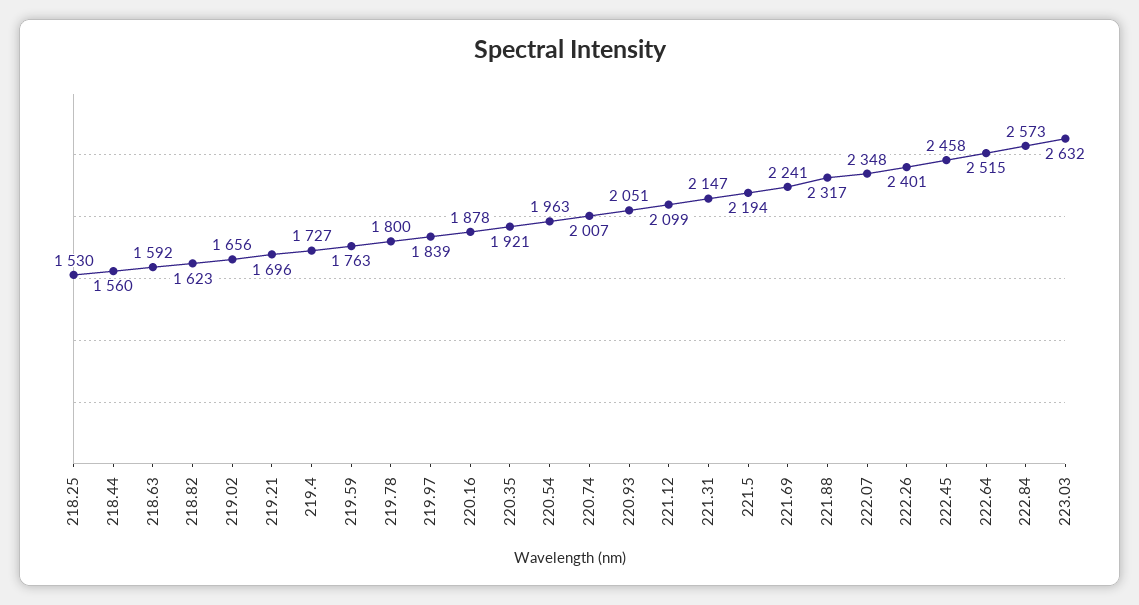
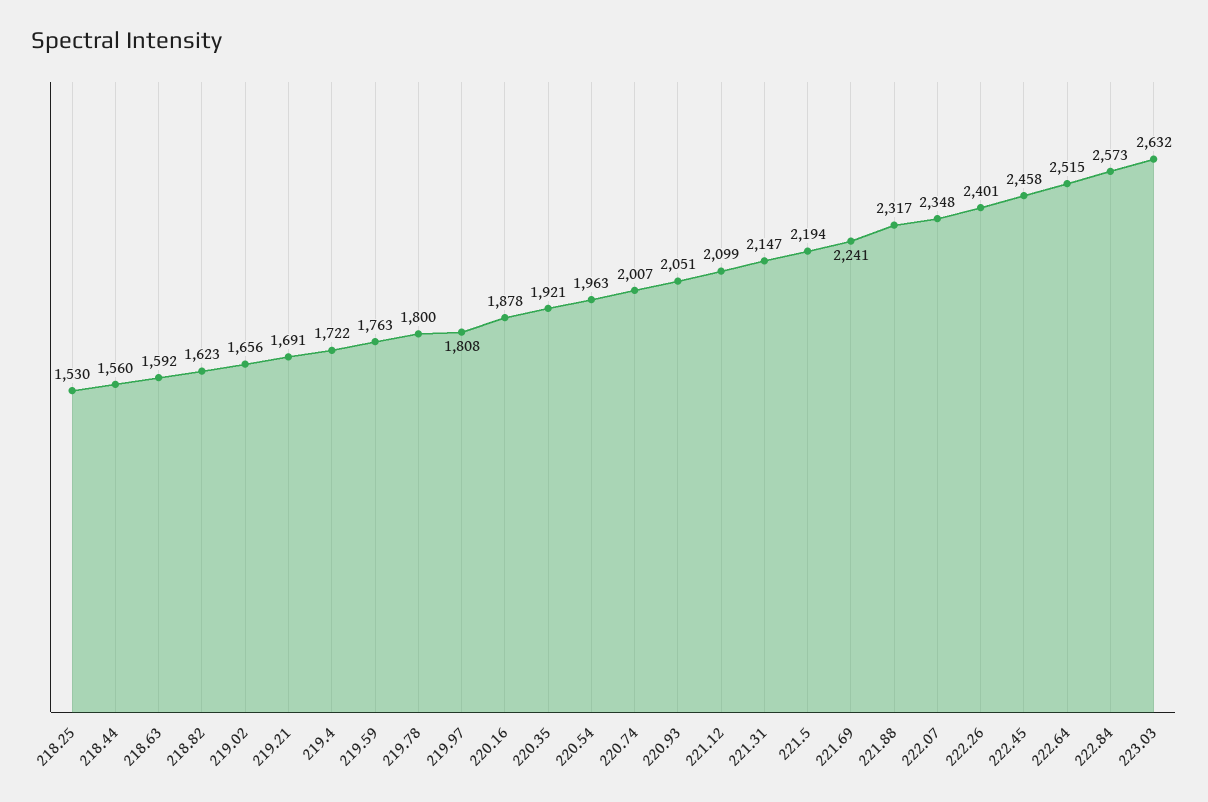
  {
    "218.25": 1530,
    "218.44": 1560,
    "218.63": 1592,
    "218.82": 1623,
    "219.02": 1656,
-   "219.21": 1696,
+   "219.21": 1691,
-   "219.4": 1727,
+   "219.4": 1722,
    "219.59": 1763,
    "219.78": 1800,
-   "219.97": 1839,
+   "219.97": 1808,
    "220.16": 1878,
    "220.35": 1921,
    "220.54": 1963,
    "220.74": 2007,
    "220.93": 2051,
    "221.12": 2099,
    "221.31": 2147,
    "221.5": 2194,
    "221.69": 2241,
    "221.88": 2317,
    "222.07": 2348,
    "222.26": 2401,
    "222.45": 2458,
    "222.64": 2515,
    "222.84": 2573,
    "223.03": 2632
  }

